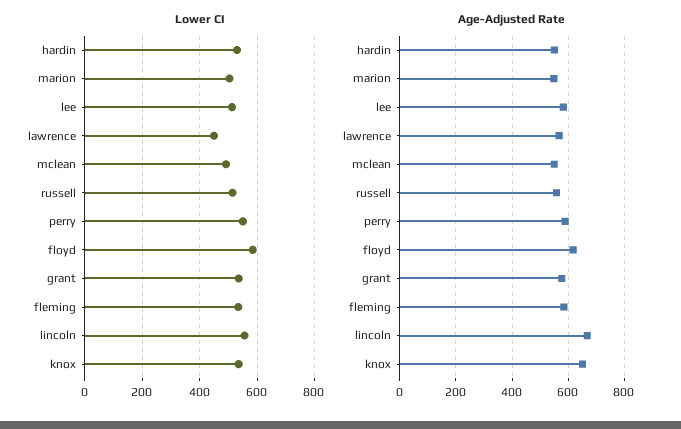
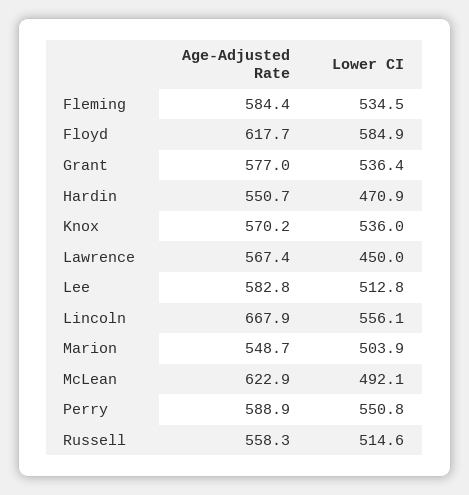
  {
    "Lower CI": {
-     "hardin": 525,
+     "hardin": 470.9,
      "marion": 503.9,
      "lee": 512.8,
      "lawrence": 450,
      "mclean": 492.1,
      "russell": 514.6,
      "perry": 550.8,
      "floyd": 584.9,
      "grant": 536.4,
      "fleming": 534.5,
      "lincoln": 556.1,
      "knox": 536
    },
    "Age-Adjusted Rate": {
      "hardin": 550.7,
      "marion": 548.7,
      "lee": 582.8,
      "lawrence": 567.4,
-     "mclean": 550,
+     "mclean": 622.9,
      "russell": 558.3,
      "perry": 588.9,
      "floyd": 617.7,
      "grant": 577,
      "fleming": 584.4,
      "lincoln": 667.9,
-     "knox": 650
+     "knox": 570.2
    }
  }

